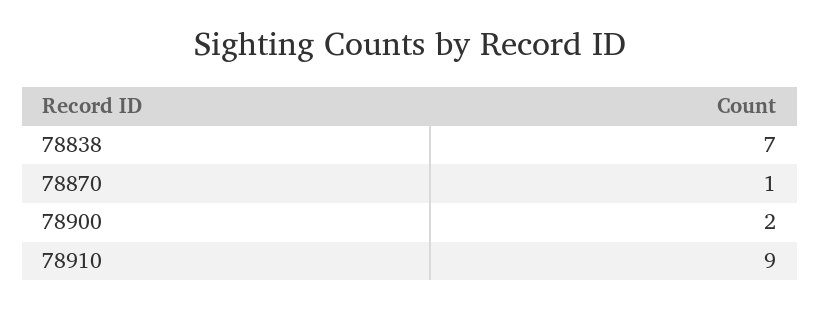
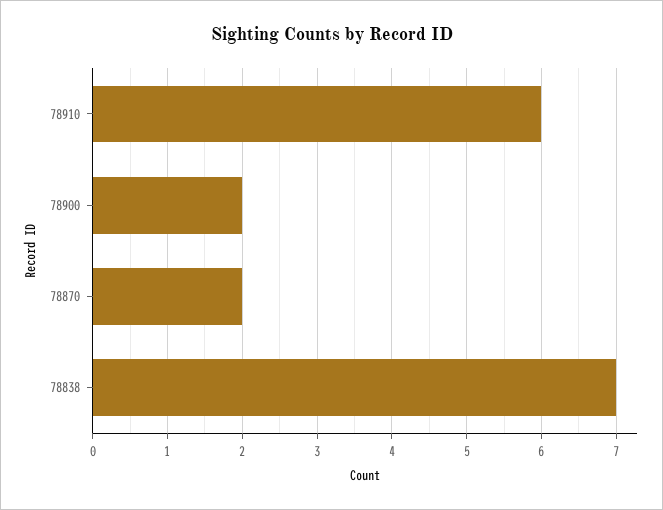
  {
    "78838": 7,
-   "78870": 1,
+   "78870": 2,
    "78900": 2,
-   "78910": 9
+   "78910": 6
  }

